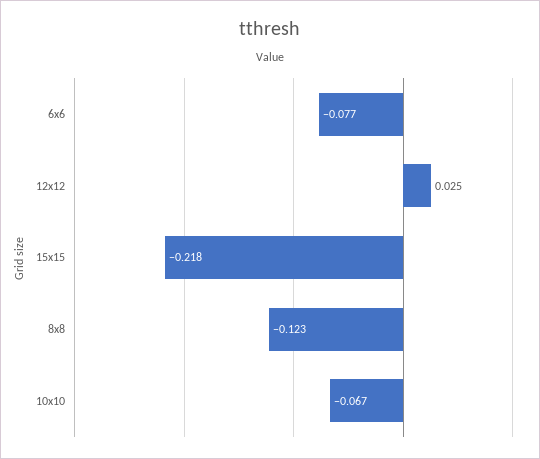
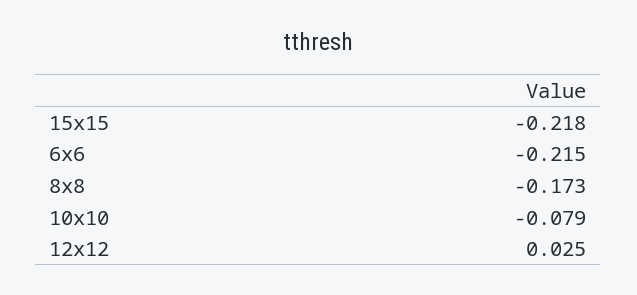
  {
-   "6x6": -0.077,
+   "6x6": -0.215,
    "12x12": 0.025,
    "15x15": -0.218,
-   "8x8": -0.123,
+   "8x8": -0.173,
-   "10x10": -0.067
+   "10x10": -0.079
  }

